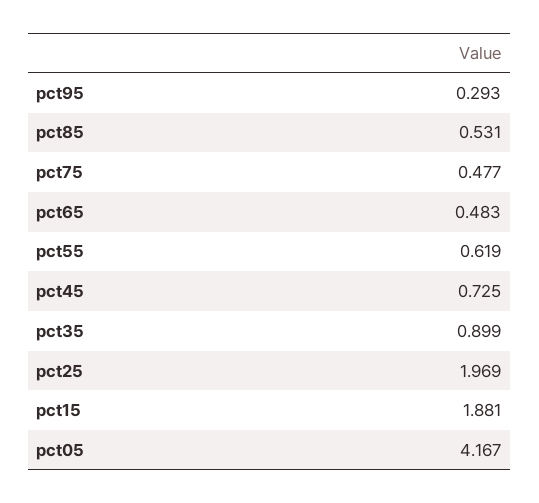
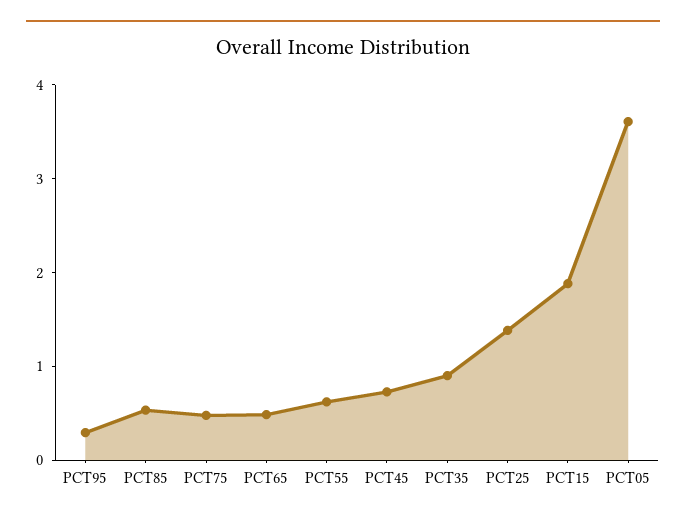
  {
    "pct95": 0.293,
    "pct85": 0.531,
    "pct75": 0.477,
    "pct65": 0.483,
    "pct55": 0.619,
    "pct45": 0.725,
    "pct35": 0.899,
-   "pct25": 1.969,
+   "pct25": 1.4,
    "pct15": 1.881,
-   "pct05": 4.167
+   "pct05": 3.6
  }

